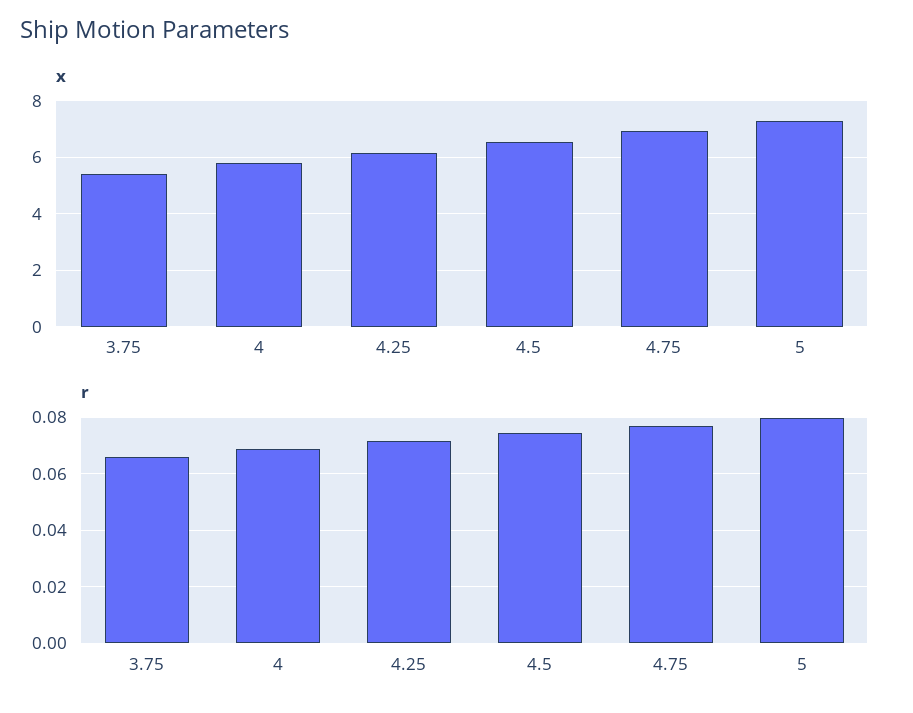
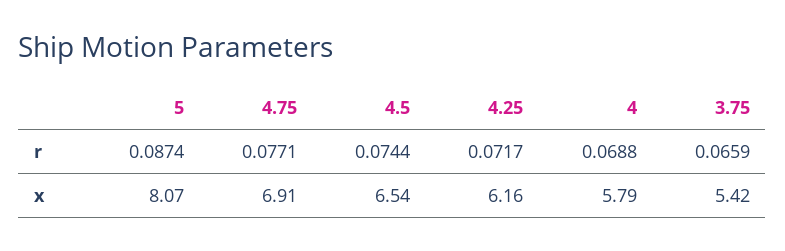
  {
    "x": {
      "3.75": 5.42,
      "4": 5.79,
      "4.25": 6.16,
      "4.5": 6.54,
      "4.75": 6.91,
-     "5": 7.25
+     "5": 8.07
    },
    "r": {
      "3.75": 0.0659,
      "4": 0.0688,
      "4.25": 0.0717,
      "4.5": 0.0744,
      "4.75": 0.0771,
-     "5": 0.08
+     "5": 0.0874
    }
  }

